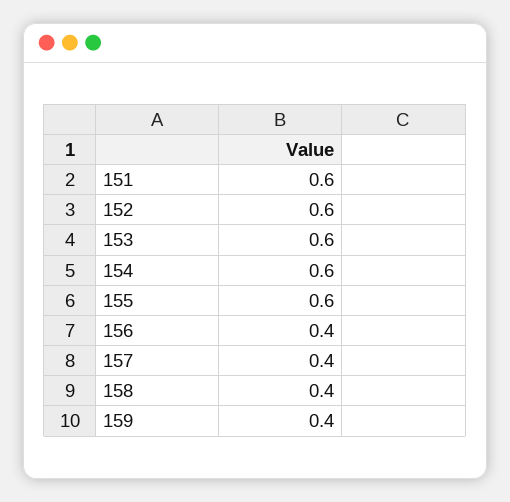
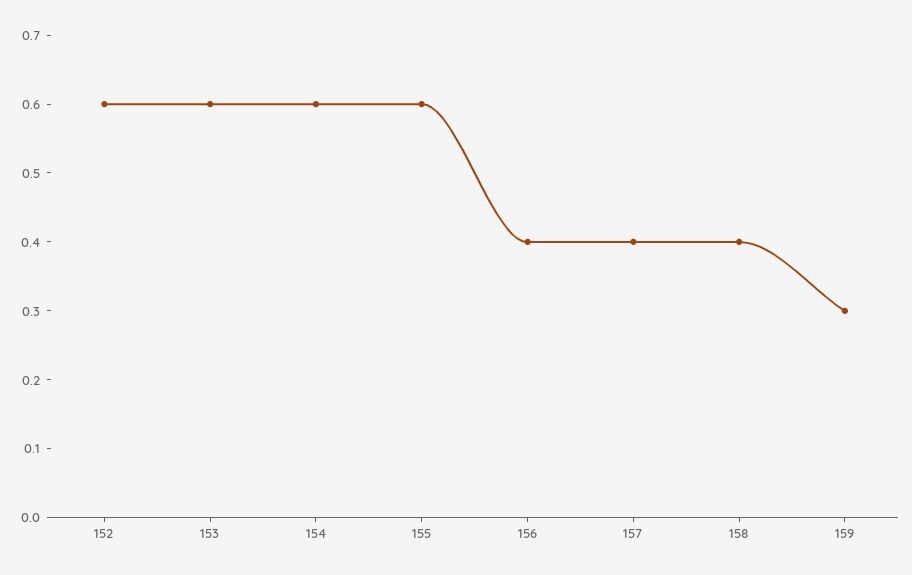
  {
-   "151": 0.6,
    "152": 0.6,
    "153": 0.6,
    "154": 0.6,
    "155": 0.6,
    "156": 0.4,
    "157": 0.4,
    "158": 0.4,
-   "159": 0.4
+   "159": 0.3
  }

